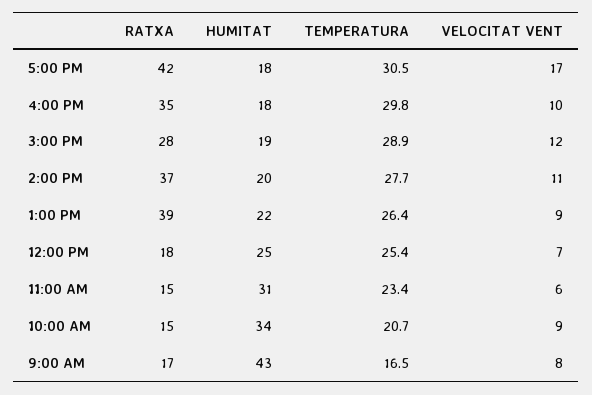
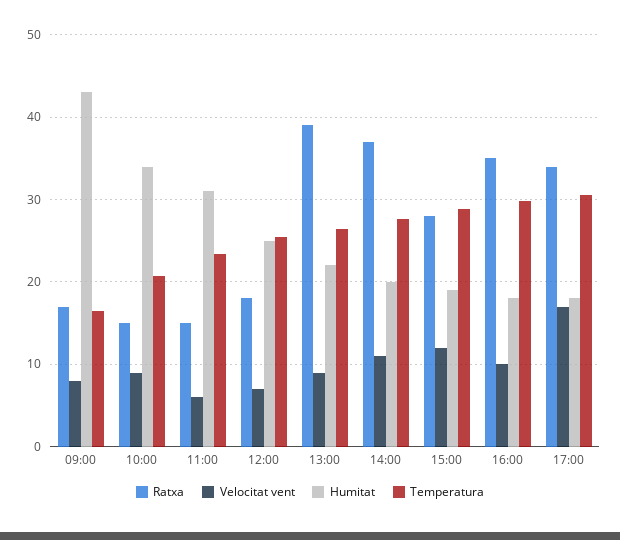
  {
    "RATXA": {
-     "5:00 PM": 42,
+     "5:00 PM": 34,
      "4:00 PM": 35,
      "3:00 PM": 28,
      "2:00 PM": 37,
      "1:00 PM": 39,
      "12:00 PM": 18,
      "11:00 AM": 15,
      "10:00 AM": 15,
      "9:00 AM": 17
    },
    "HUMITAT": {
      "5:00 PM": 18,
      "4:00 PM": 18,
      "3:00 PM": 19,
      "2:00 PM": 20,
      "1:00 PM": 22,
      "12:00 PM": 25,
      "11:00 AM": 31,
      "10:00 AM": 34,
      "9:00 AM": 43
    },
    "TEMPERATURA": {
      "5:00 PM": 30.5,
      "4:00 PM": 29.8,
      "3:00 PM": 28.9,
      "2:00 PM": 27.7,
      "1:00 PM": 26.4,
      "12:00 PM": 25.4,
      "11:00 AM": 23.4,
      "10:00 AM": 20.7,
      "9:00 AM": 16.5
    },
    "VELOCITAT VENT": {
      "5:00 PM": 17,
      "4:00 PM": 10,
      "3:00 PM": 12,
      "2:00 PM": 11,
      "1:00 PM": 9,
      "12:00 PM": 7,
      "11:00 AM": 6,
      "10:00 AM": 9,
      "9:00 AM": 8
    }
  }

